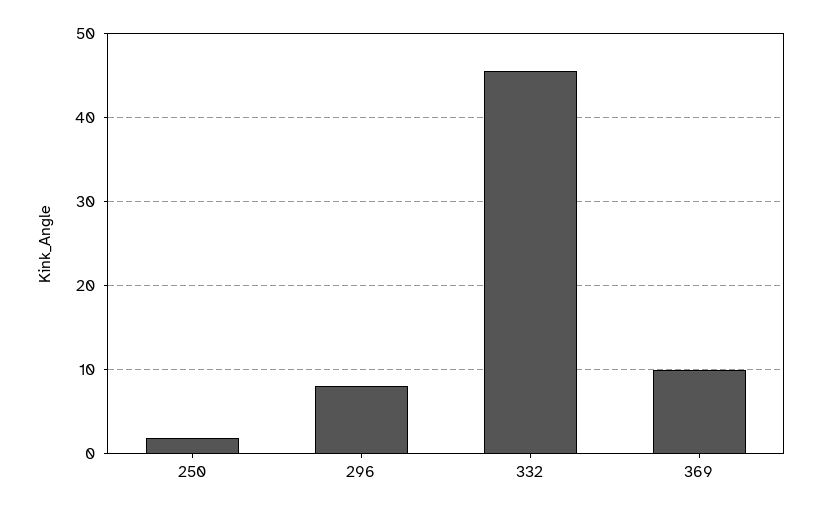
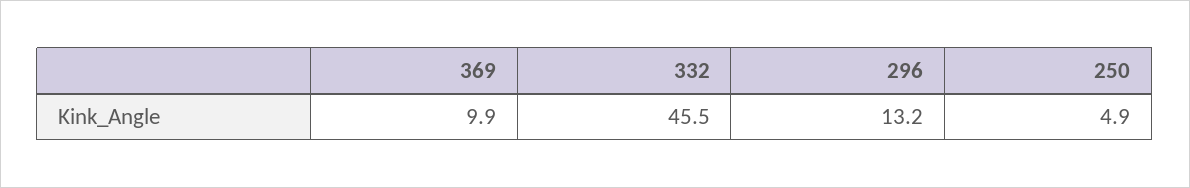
  {
-   "250": 2,
+   "250": 4.9,
-   "296": 8,
+   "296": 13.2,
    "332": 45.5,
    "369": 9.9
  }

